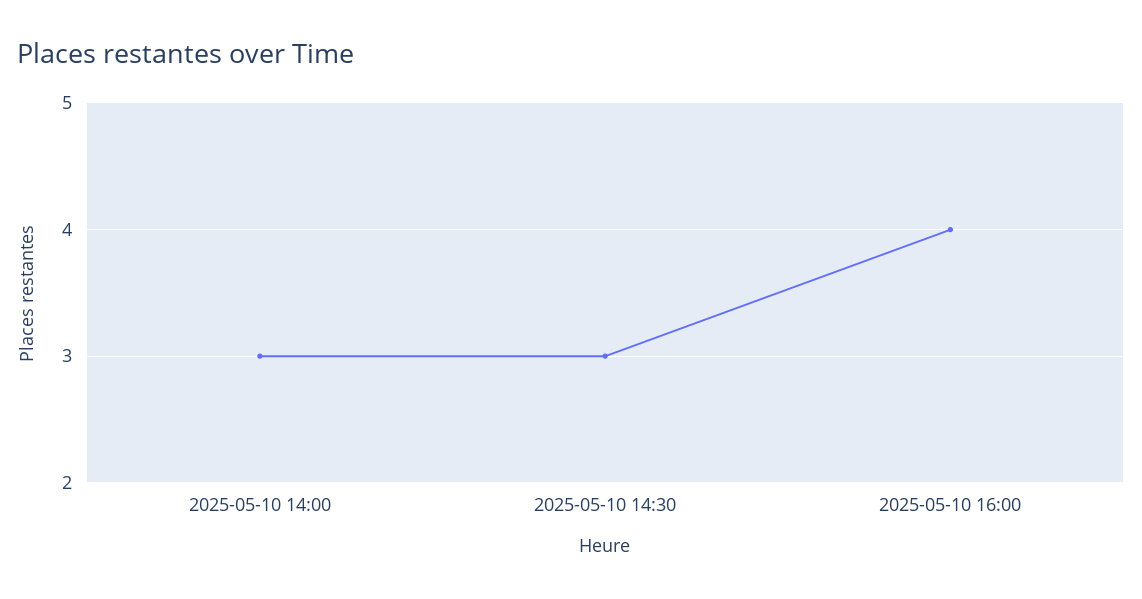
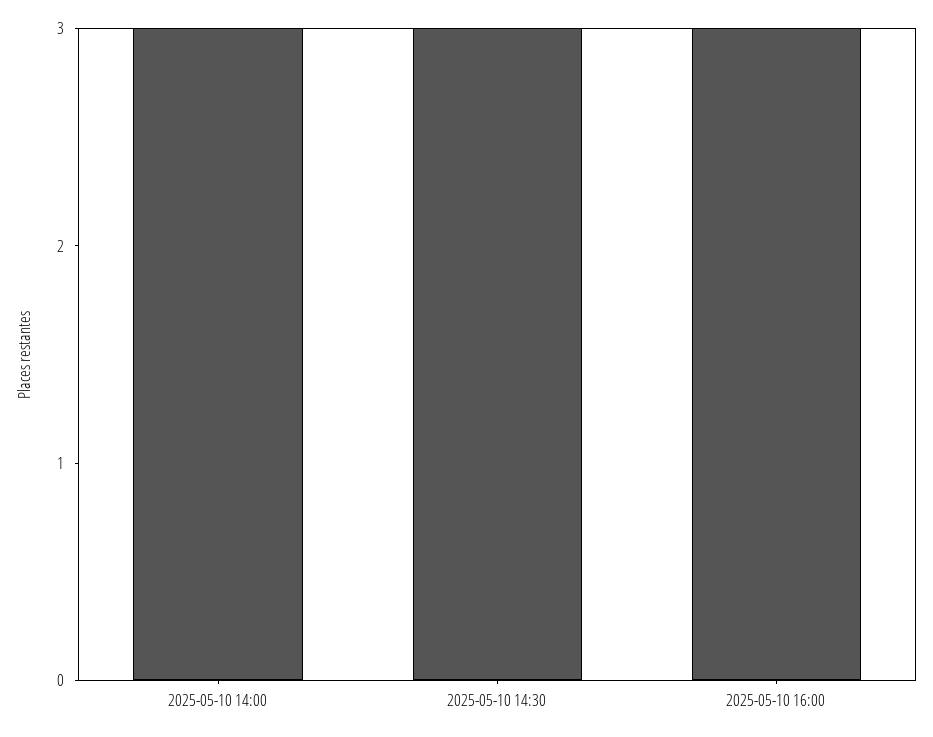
  {
    "2025-05-10 14:00": 3,
    "2025-05-10 14:30": 3,
-   "2025-05-10 16:00": 4
+   "2025-05-10 16:00": 3
  }

